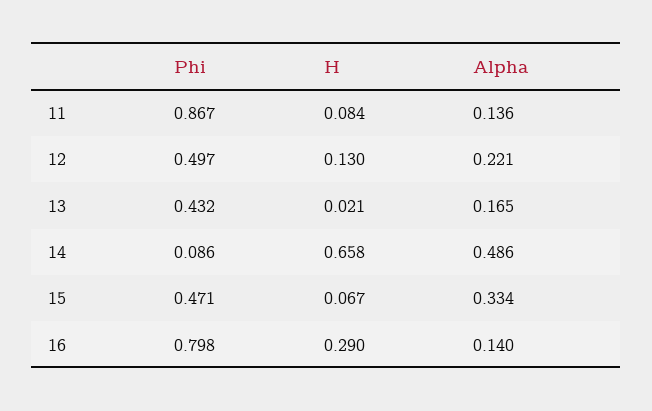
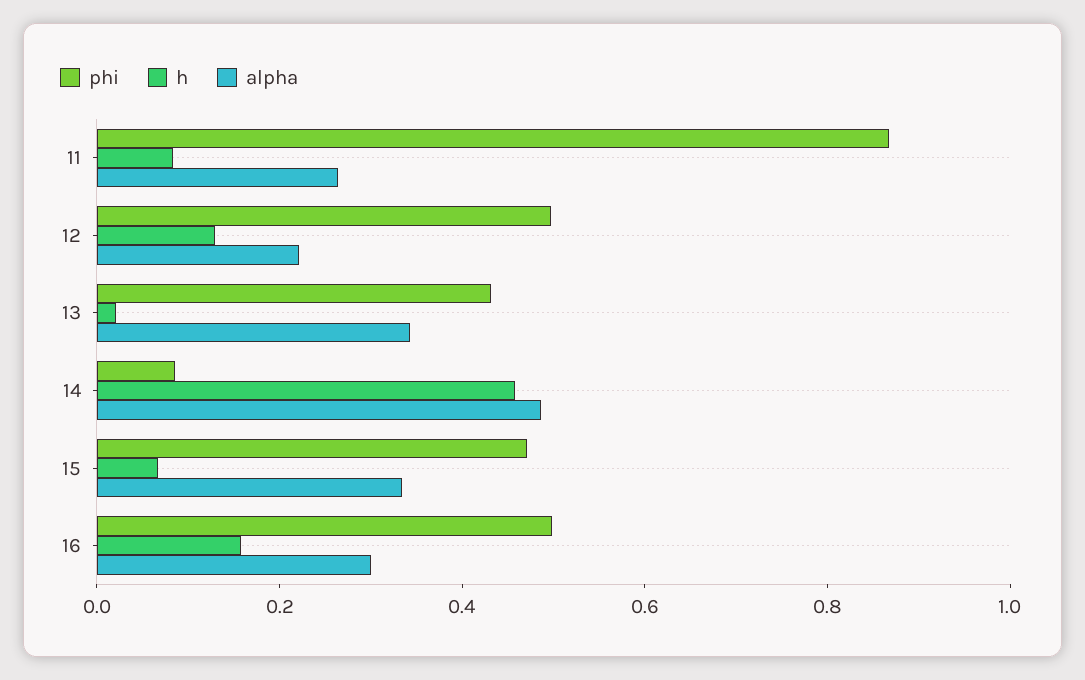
  {
    "Phi": {
      "11": 0.867,
      "12": 0.497,
      "13": 0.432,
      "14": 0.086,
      "15": 0.471,
-     "16": 0.798
+     "16": 0.5
    },
    "H": {
      "11": 0.084,
      "12": 0.13,
      "13": 0.021,
-     "14": 0.658,
+     "14": 0.45,
      "15": 0.067,
-     "16": 0.29
+     "16": 0.15
    },
    "Alpha": {
-     "11": 0.136,
+     "11": 0.25,
      "12": 0.221,
-     "13": 0.165,
+     "13": 0.35,
      "14": 0.486,
      "15": 0.334,
-     "16": 0.14
+     "16": 0.3
    }
  }

